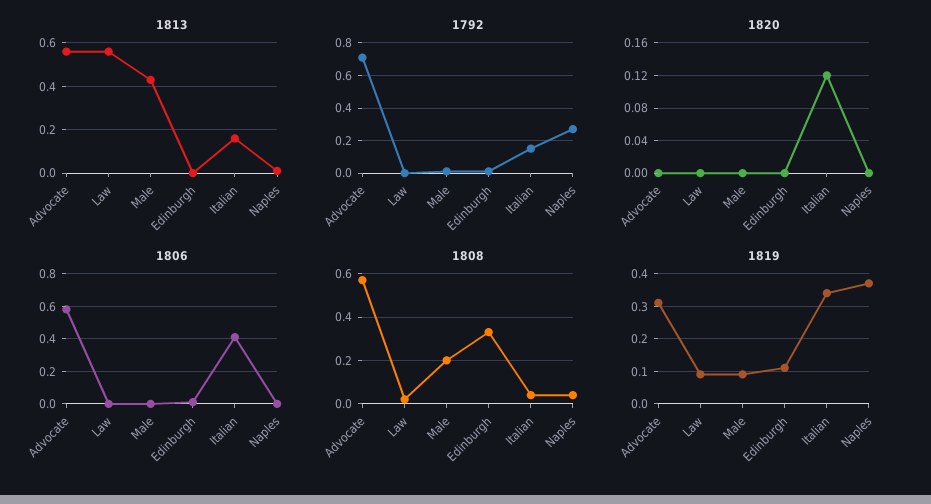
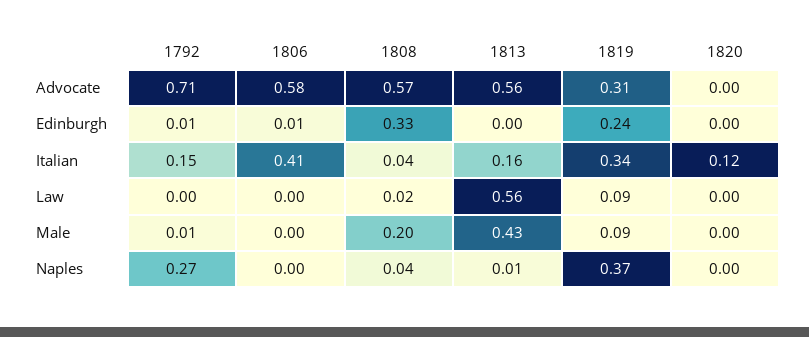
  {
    "1813": {
      "Advocate": 0.56,
      "Law": 0.56,
      "Male": 0.43,
      "Edinburgh": 0,
      "Italian": 0.16,
      "Naples": 0.01
    },
    "1792": {
      "Advocate": 0.71,
      "Law": 0,
      "Male": 0.01,
      "Edinburgh": 0.01,
      "Italian": 0.15,
      "Naples": 0.27
    },
    "1820": {
      "Advocate": 0,
      "Law": 0,
      "Male": 0,
      "Edinburgh": 0,
      "Italian": 0.12,
      "Naples": 0
    },
    "1806": {
      "Advocate": 0.58,
      "Law": 0,
      "Male": 0,
      "Edinburgh": 0.01,
      "Italian": 0.41,
      "Naples": 0
    },
    "1808": {
      "Advocate": 0.57,
      "Law": 0.02,
      "Male": 0.2,
      "Edinburgh": 0.33,
      "Italian": 0.04,
      "Naples": 0.04
    },
    "1819": {
      "Advocate": 0.31,
      "Law": 0.09,
      "Male": 0.09,
-     "Edinburgh": 0.1,
+     "Edinburgh": 0.24,
      "Italian": 0.34,
      "Naples": 0.37
    }
  }

